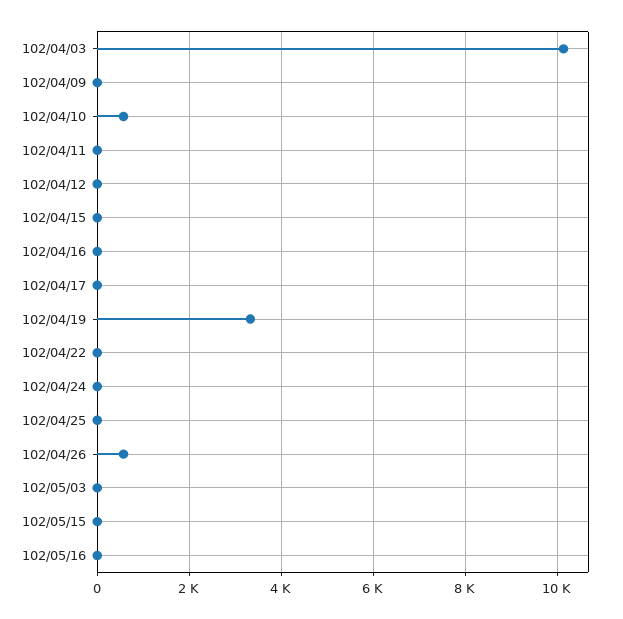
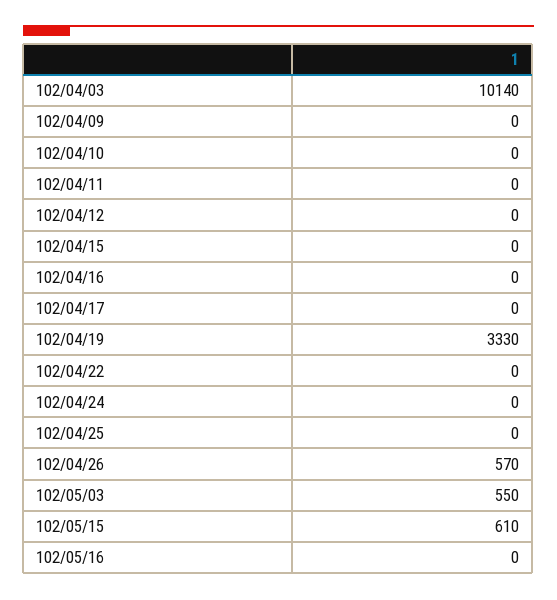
  {
    "102/04/03": 10140,
    "102/04/09": 0,
-   "102/04/10": 600,
+   "102/04/10": 0,
    "102/04/11": 0,
    "102/04/12": 0,
    "102/04/15": 0,
    "102/04/16": 0,
    "102/04/17": 0,
    "102/04/19": 3330,
    "102/04/22": 0,
    "102/04/24": 0,
    "102/04/25": 0,
    "102/04/26": 570,
-   "102/05/03": 0,
+   "102/05/03": 550,
-   "102/05/15": 0,
+   "102/05/15": 610,
    "102/05/16": 0
  }

